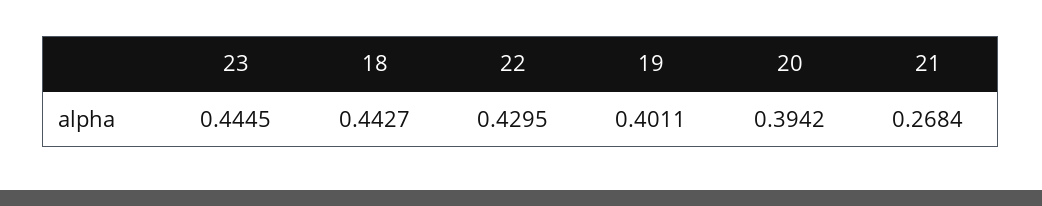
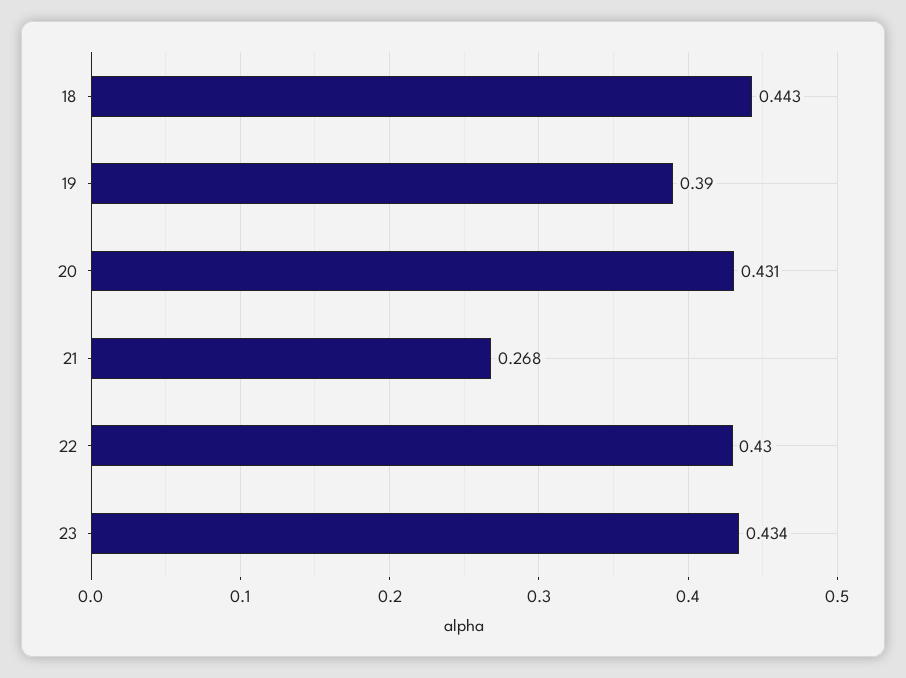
  {
-   "23": 0.4445,
+   "23": 0.434,
    "18": 0.4427,
    "22": 0.4295,
-   "19": 0.4011,
+   "19": 0.39,
-   "20": 0.3942,
+   "20": 0.431,
    "21": 0.2684
  }

